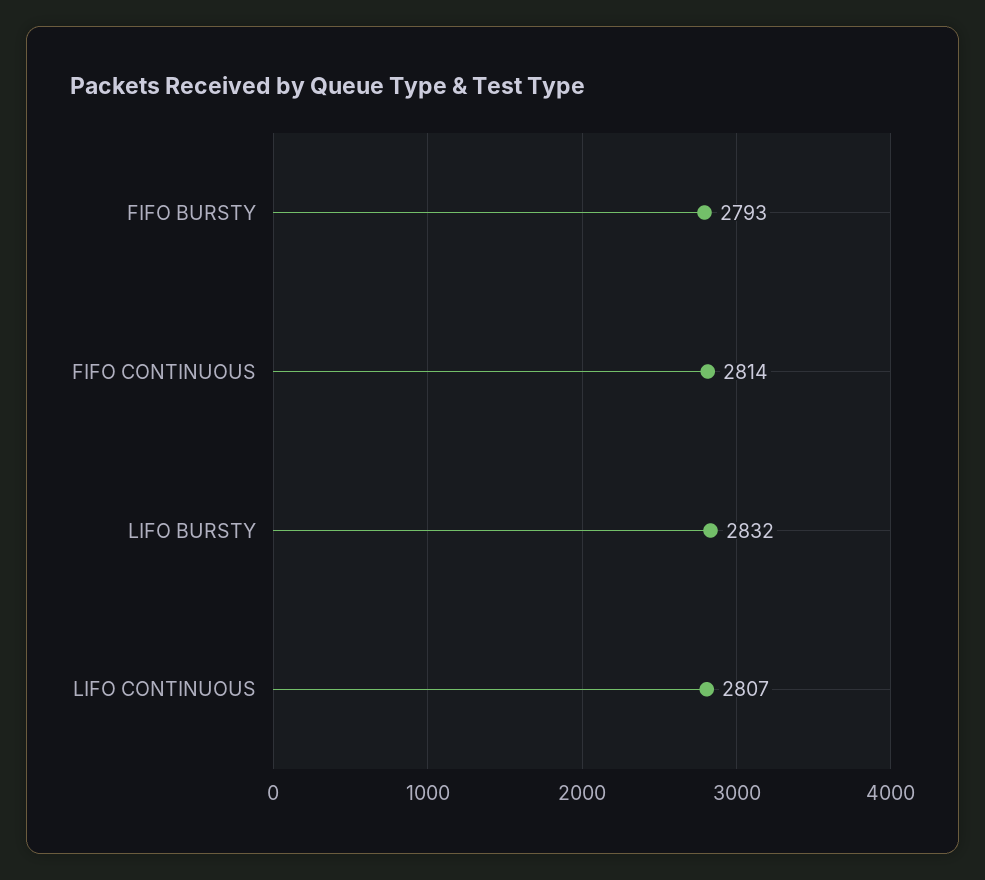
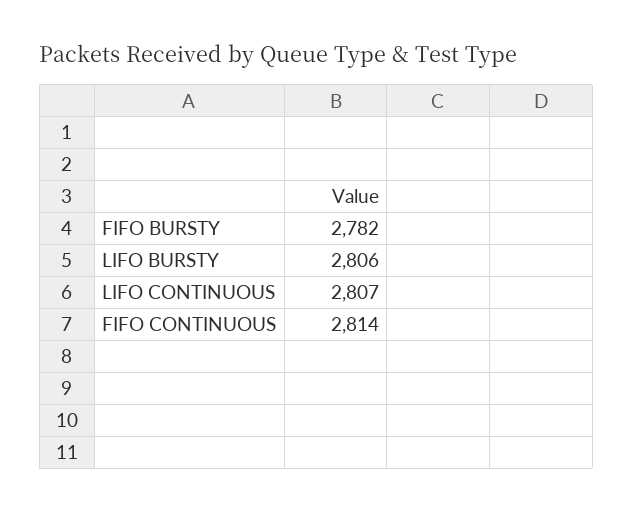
  {
-   "FIFO BURSTY": 2793,
+   "FIFO BURSTY": 2782,
    "FIFO CONTINUOUS": 2814,
-   "LIFO BURSTY": 2832,
+   "LIFO BURSTY": 2806,
    "LIFO CONTINUOUS": 2807
  }

